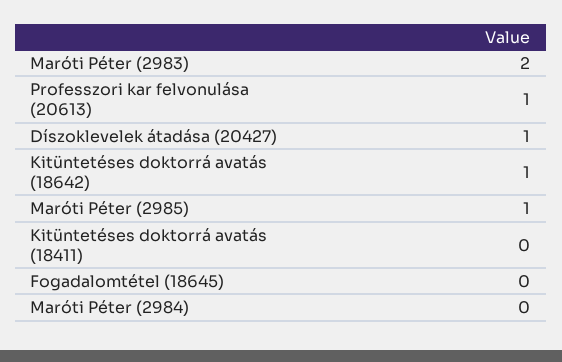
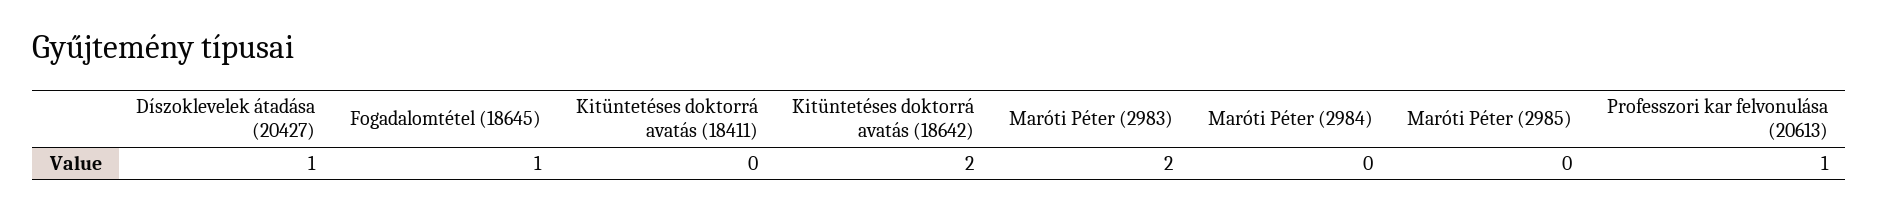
  {
    "Maróti Péter (2983)": 2,
    "Professzori kar felvonulása (20613)": 1,
    "Díszoklevelek átadása (20427)": 1,
-   "Kitüntetéses doktorrá avatás (18642)": 1,
+   "Kitüntetéses doktorrá avatás (18642)": 2,
-   "Maróti Péter (2985)": 1,
+   "Maróti Péter (2985)": 0,
    "Kitüntetéses doktorrá avatás (18411)": 0,
-   "Fogadalomtétel (18645)": 0,
+   "Fogadalomtétel (18645)": 1,
    "Maróti Péter (2984)": 0
  }

